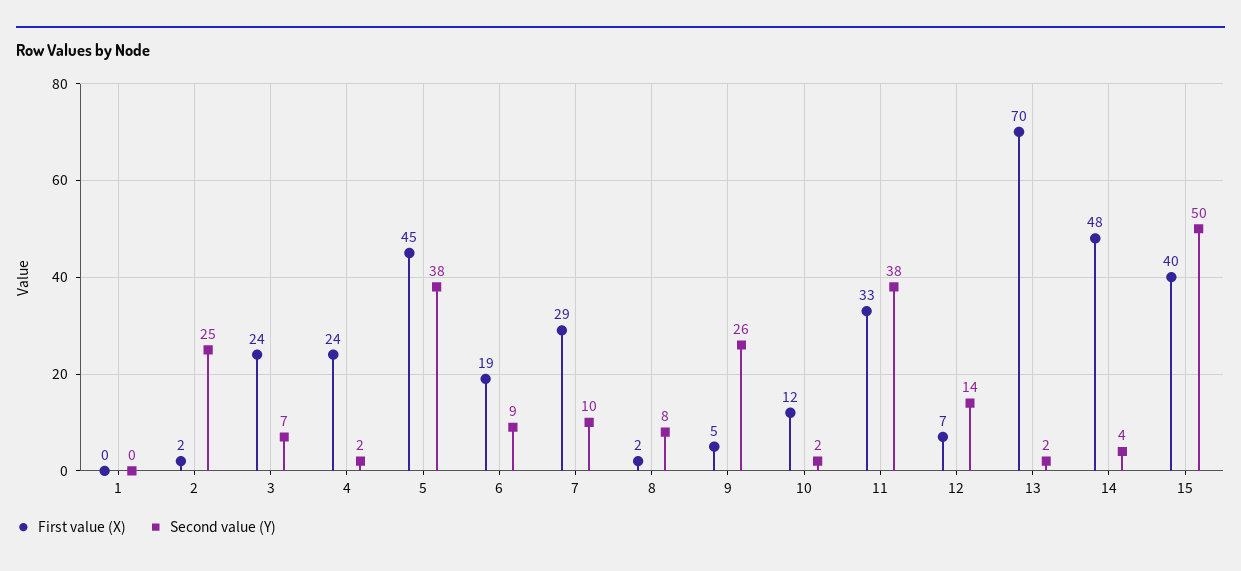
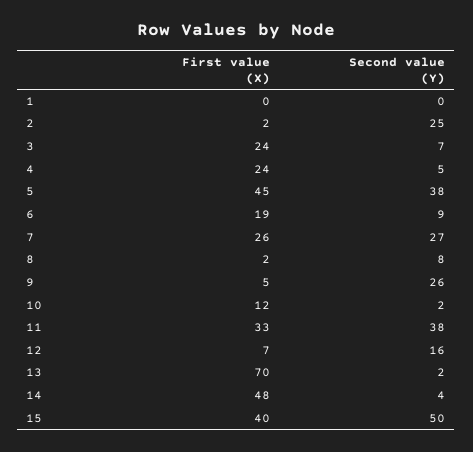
  {
    "First value (X)": {
      "1": 0,
      "2": 2,
      "3": 24,
      "4": 24,
      "5": 45,
      "6": 19,
-     "7": 29,
+     "7": 26,
      "8": 2,
      "9": 5,
      "10": 12,
      "11": 33,
      "12": 7,
      "13": 70,
      "14": 48,
      "15": 40
    },
    "Second value (Y)": {
      "1": 0,
      "2": 25,
      "3": 7,
-     "4": 2,
+     "4": 5,
      "5": 38,
      "6": 9,
-     "7": 10,
+     "7": 27,
      "8": 8,
      "9": 26,
      "10": 2,
      "11": 38,
-     "12": 14,
+     "12": 16,
      "13": 2,
      "14": 4,
      "15": 50
    }
  }

